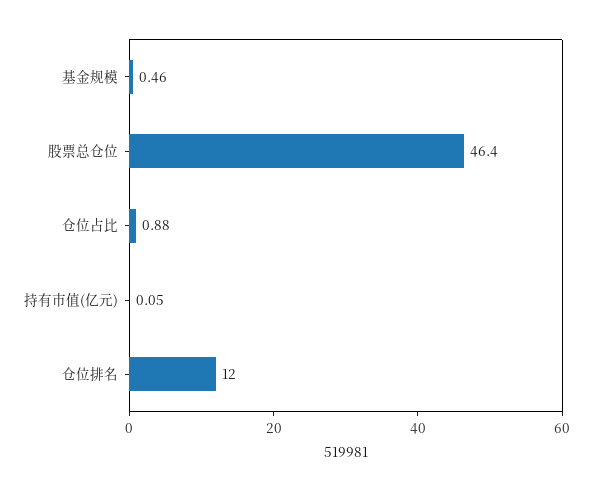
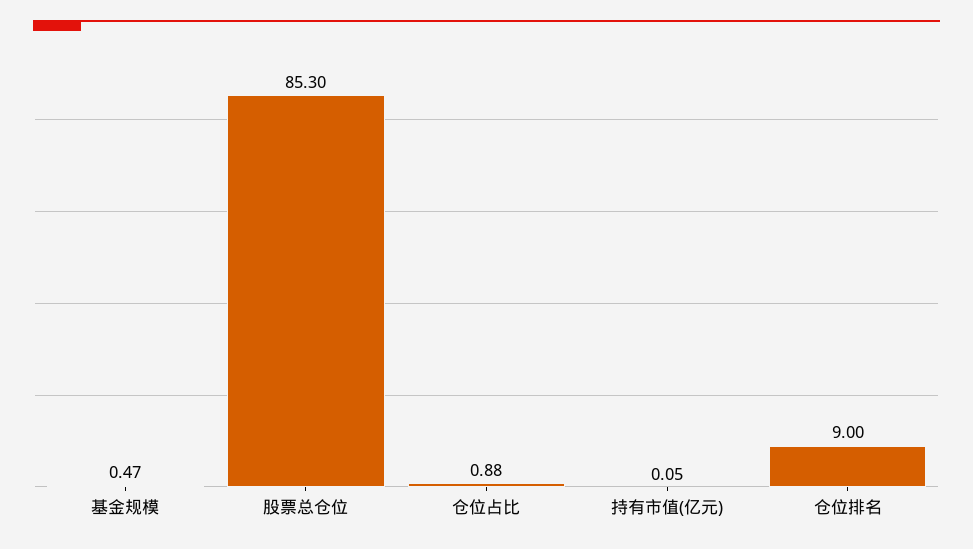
  {
-   "基金规模": 0.46,
+   "基金规模": 0.47,
-   "股票总仓位": 46.4,
+   "股票总仓位": 85.3,
    "仓位占比": 0.88,
    "持有市值(亿元)": 0.05,
-   "仓位排名": 12
+   "仓位排名": 9
  }

